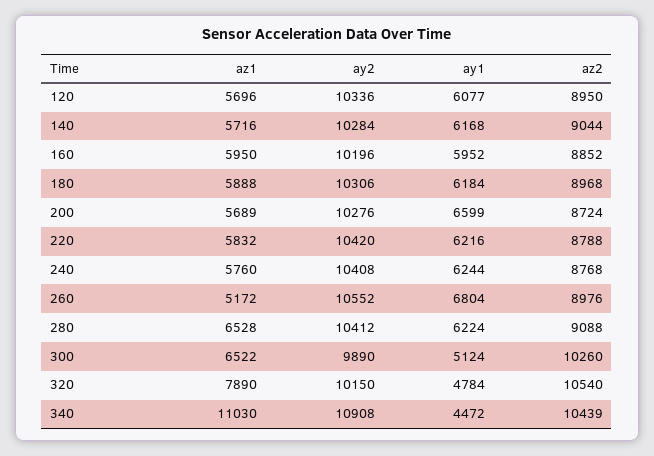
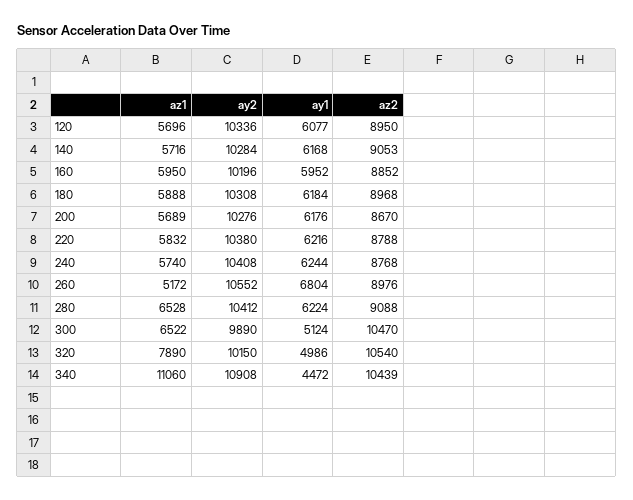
  {
    "az1": {
      "120": 5696,
      "140": 5716,
      "160": 5950,
      "180": 5888,
      "200": 5689,
      "220": 5832,
-     "240": 5760,
+     "240": 5740,
      "260": 5172,
      "280": 6528,
      "300": 6522,
      "320": 7890,
-     "340": 11030
+     "340": 11060
    },
    "ay2": {
      "120": 10336,
      "140": 10284,
      "160": 10196,
-     "180": 10306,
+     "180": 10308,
      "200": 10276,
-     "220": 10420,
+     "220": 10380,
      "240": 10408,
      "260": 10552,
      "280": 10412,
      "300": 9890,
      "320": 10150,
      "340": 10908
    },
    "ay1": {
      "120": 6077,
      "140": 6168,
      "160": 5952,
      "180": 6184,
-     "200": 6599,
+     "200": 6176,
      "220": 6216,
      "240": 6244,
      "260": 6804,
      "280": 6224,
      "300": 5124,
-     "320": 4784,
+     "320": 4986,
      "340": 4472
    },
    "az2": {
      "120": 8950,
-     "140": 9044,
+     "140": 9053,
      "160": 8852,
      "180": 8968,
-     "200": 8724,
+     "200": 8670,
      "220": 8788,
      "240": 8768,
      "260": 8976,
      "280": 9088,
-     "300": 10260,
+     "300": 10470,
      "320": 10540,
      "340": 10439
    }
  }

